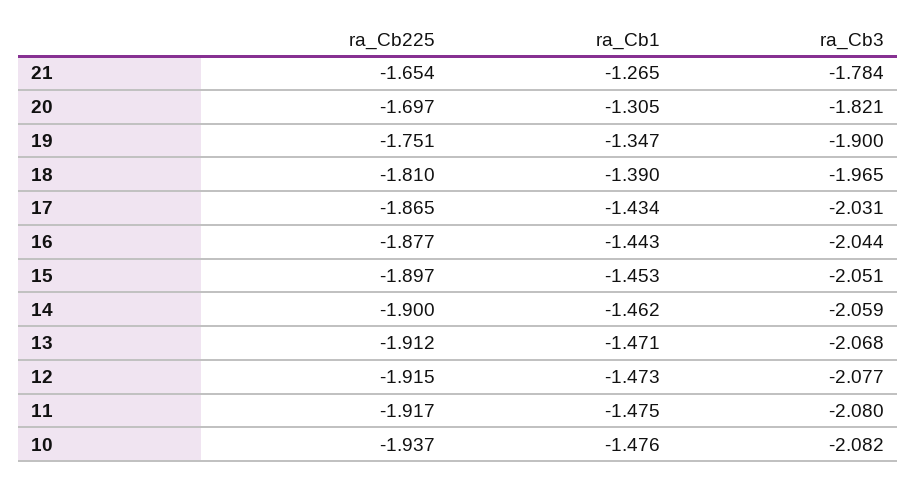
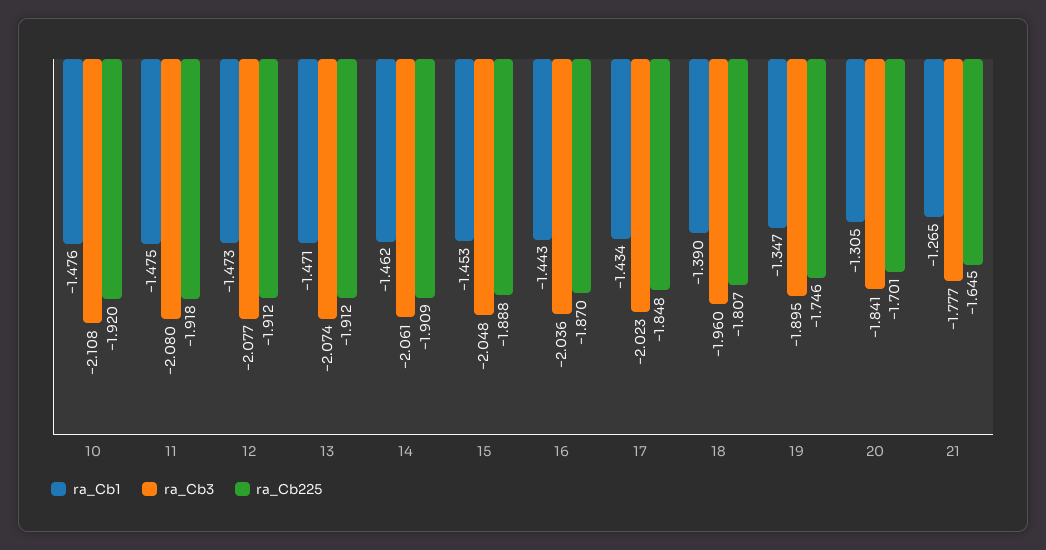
  {
    "ra_Cb225": {
-     "21": -1.654,
+     "21": -1.645,
-     "20": -1.697,
+     "20": -1.701,
-     "19": -1.751,
+     "19": -1.746,
-     "18": -1.81,
+     "18": -1.807,
-     "17": -1.865,
+     "17": -1.848,
-     "16": -1.877,
+     "16": -1.87,
-     "15": -1.897,
+     "15": -1.888,
-     "14": -1.9,
+     "14": -1.909,
      "13": -1.912,
-     "12": -1.915,
+     "12": -1.912,
-     "11": -1.917,
+     "11": -1.918,
-     "10": -1.937
+     "10": -1.92
    },
    "ra_Cb1": {
      "21": -1.265,
      "20": -1.305,
      "19": -1.347,
      "18": -1.39,
      "17": -1.434,
      "16": -1.443,
      "15": -1.453,
      "14": -1.462,
      "13": -1.471,
      "12": -1.473,
      "11": -1.475,
      "10": -1.476
    },
    "ra_Cb3": {
-     "21": -1.784,
+     "21": -1.777,
-     "20": -1.821,
+     "20": -1.841,
-     "19": -1.9,
+     "19": -1.895,
-     "18": -1.965,
+     "18": -1.96,
-     "17": -2.031,
+     "17": -2.023,
-     "16": -2.044,
+     "16": -2.036,
-     "15": -2.051,
+     "15": -2.048,
-     "14": -2.059,
+     "14": -2.061,
-     "13": -2.068,
+     "13": -2.074,
      "12": -2.077,
      "11": -2.08,
-     "10": -2.082
+     "10": -2.108
    }
  }

